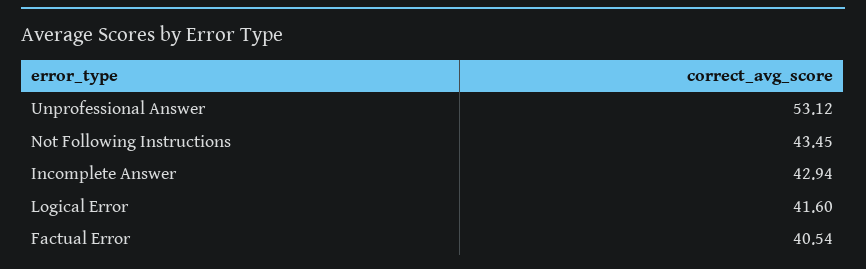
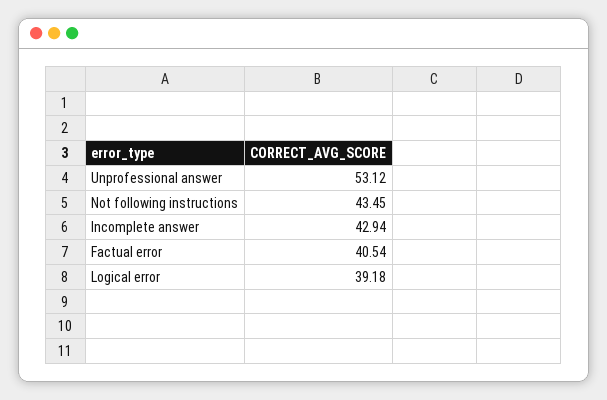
  {
    "Unprofessional Answer": 53.12,
    "Not Following Instructions": 43.45,
    "Incomplete Answer": 42.94,
-   "Logical Error": 41.6,
+   "Logical Error": 39.18,
    "Factual Error": 40.54
  }

